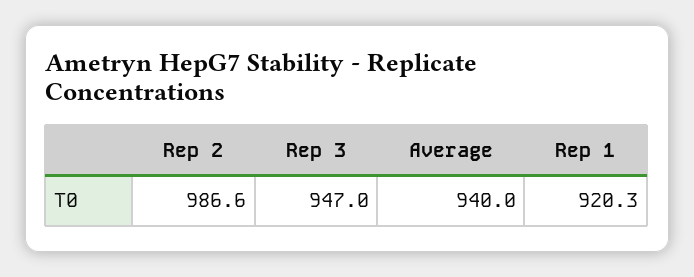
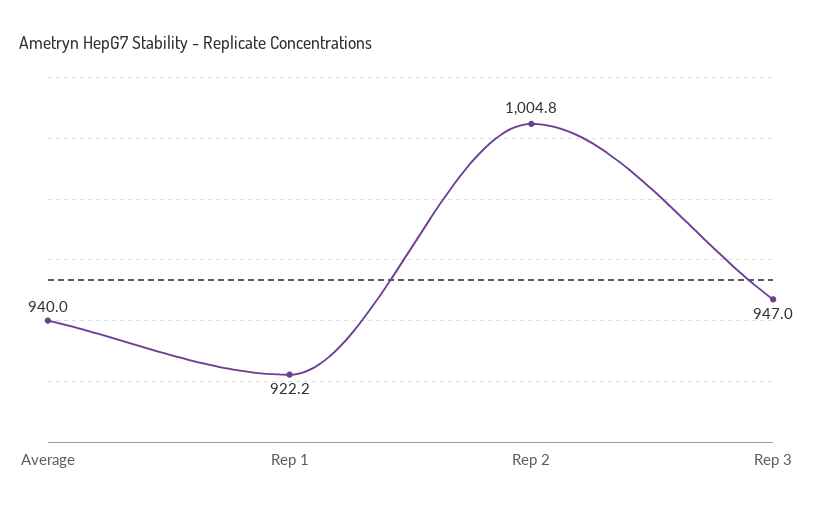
  {
-   "Rep 2": 986.6,
+   "Rep 2": 1004.8,
    "Rep 3": 947,
    "Average": 940,
-   "Rep 1": 920.3
+   "Rep 1": 922.2
  }

